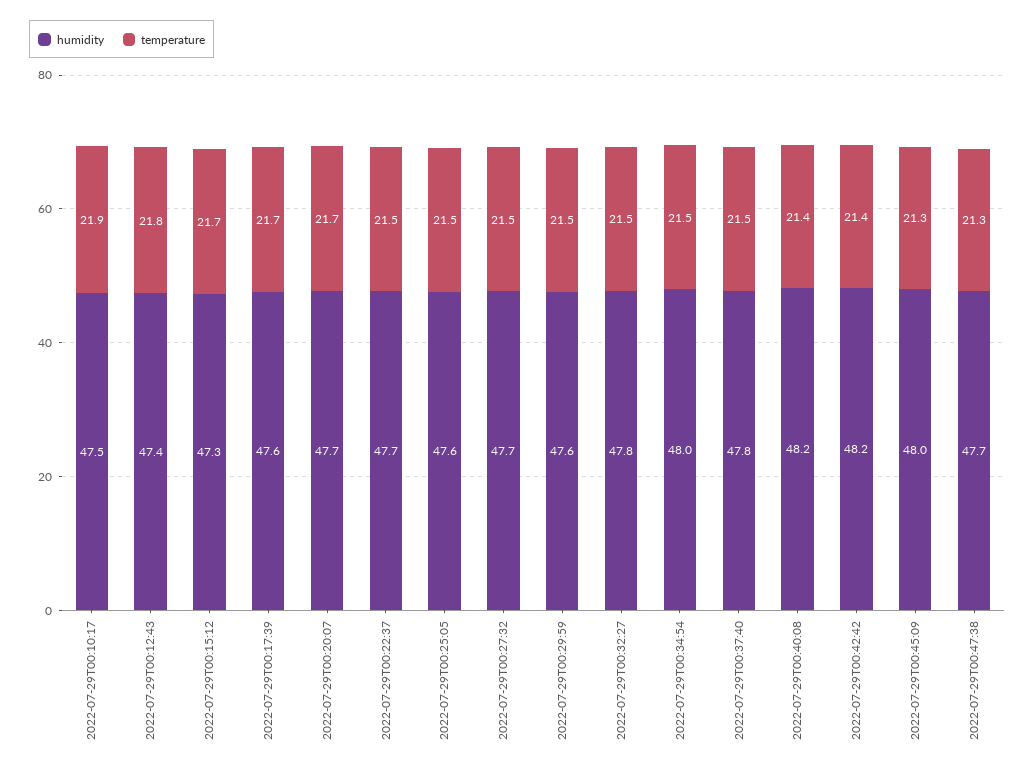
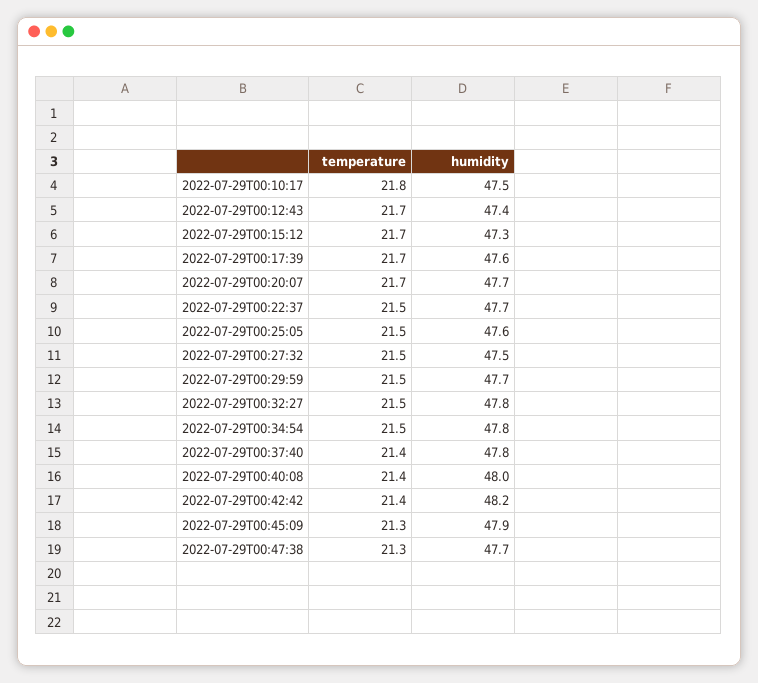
  {
    "humidity": {
      "2022-07-29T00:10:17": 47.5,
      "2022-07-29T00:12:43": 47.4,
      "2022-07-29T00:15:12": 47.3,
      "2022-07-29T00:17:39": 47.6,
      "2022-07-29T00:20:07": 47.7,
      "2022-07-29T00:22:37": 47.7,
      "2022-07-29T00:25:05": 47.6,
-     "2022-07-29T00:27:32": 47.7,
+     "2022-07-29T00:27:32": 47.5,
-     "2022-07-29T00:29:59": 47.6,
+     "2022-07-29T00:29:59": 47.7,
      "2022-07-29T00:32:27": 47.8,
-     "2022-07-29T00:34:54": 48,
+     "2022-07-29T00:34:54": 47.8,
      "2022-07-29T00:37:40": 47.8,
-     "2022-07-29T00:40:08": 48.2,
+     "2022-07-29T00:40:08": 48,
      "2022-07-29T00:42:42": 48.2,
-     "2022-07-29T00:45:09": 48,
+     "2022-07-29T00:45:09": 47.9,
      "2022-07-29T00:47:38": 47.7
    },
    "temperature": {
-     "2022-07-29T00:10:17": 21.9,
+     "2022-07-29T00:10:17": 21.8,
-     "2022-07-29T00:12:43": 21.8,
+     "2022-07-29T00:12:43": 21.7,
      "2022-07-29T00:15:12": 21.7,
      "2022-07-29T00:17:39": 21.7,
      "2022-07-29T00:20:07": 21.7,
      "2022-07-29T00:22:37": 21.5,
      "2022-07-29T00:25:05": 21.5,
      "2022-07-29T00:27:32": 21.5,
      "2022-07-29T00:29:59": 21.5,
      "2022-07-29T00:32:27": 21.5,
      "2022-07-29T00:34:54": 21.5,
-     "2022-07-29T00:37:40": 21.5,
+     "2022-07-29T00:37:40": 21.4,
      "2022-07-29T00:40:08": 21.4,
      "2022-07-29T00:42:42": 21.4,
      "2022-07-29T00:45:09": 21.3,
      "2022-07-29T00:47:38": 21.3
    }
  }

